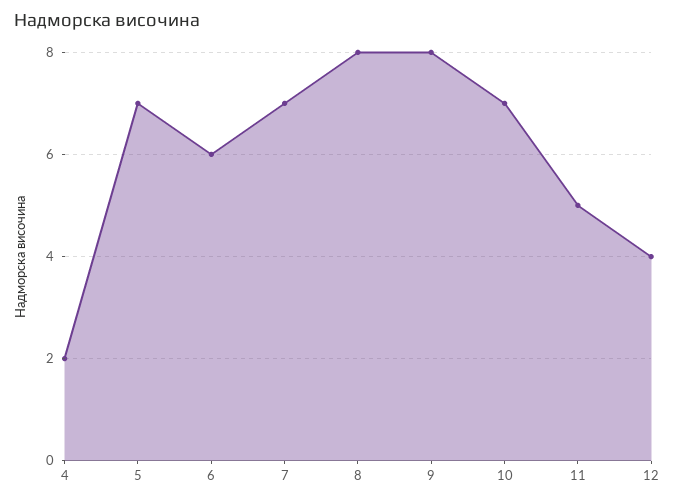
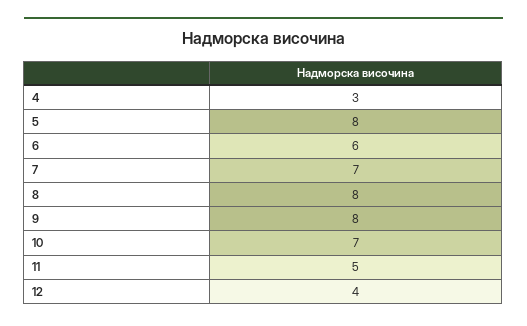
  {
-   "4": 2,
+   "4": 3,
-   "5": 7,
+   "5": 8,
    "6": 6,
    "7": 7,
    "8": 8,
    "9": 8,
    "10": 7,
    "11": 5,
    "12": 4
  }

